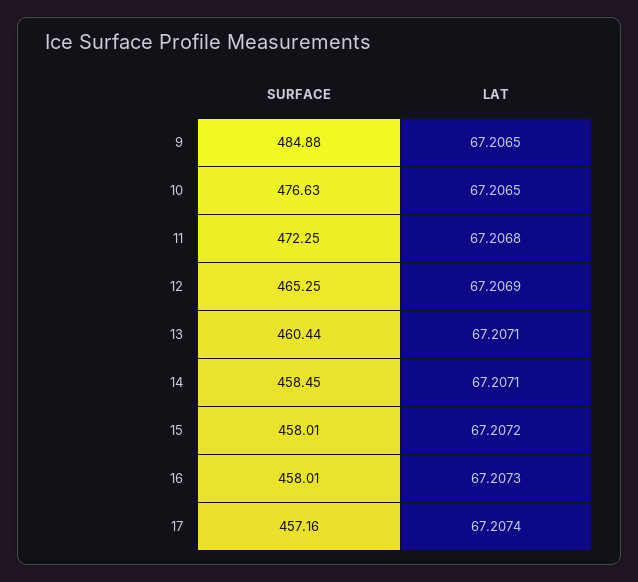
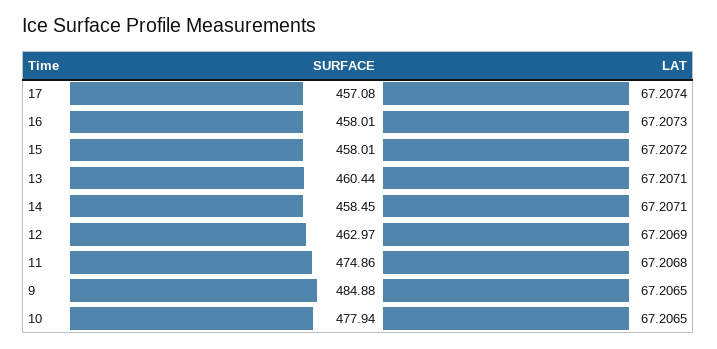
  {
    "SURFACE": {
      "9": 484.88,
-     "10": 476.63,
+     "10": 477.94,
-     "11": 472.25,
+     "11": 474.86,
-     "12": 465.25,
+     "12": 462.97,
      "13": 460.44,
      "14": 458.45,
      "15": 458.01,
      "16": 458.01,
-     "17": 457.16
+     "17": 457.08
    },
    "LAT": {
      "9": 67.2065,
      "10": 67.2065,
      "11": 67.2068,
      "12": 67.2069,
      "13": 67.2071,
      "14": 67.2071,
      "15": 67.2072,
      "16": 67.2073,
      "17": 67.2074
    }
  }

